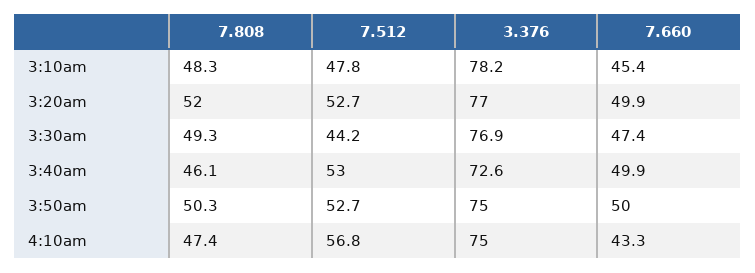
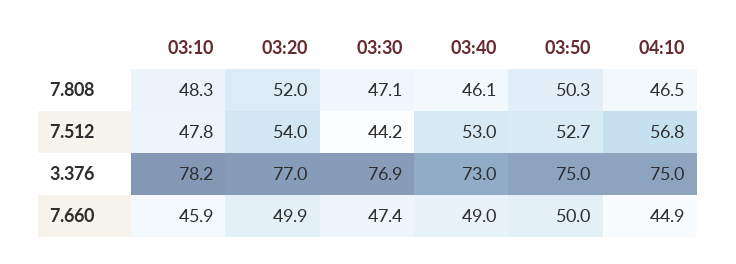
  {
    "7.808": {
      "3:10am": 48.3,
      "3:20am": 52,
-     "3:30am": 49.3,
+     "3:30am": 47.1,
      "3:40am": 46.1,
      "3:50am": 50.3,
-     "4:10am": 47.4
+     "4:10am": 46.5
    },
    "7.512": {
      "3:10am": 47.8,
-     "3:20am": 52.7,
+     "3:20am": 54,
      "3:30am": 44.2,
      "3:40am": 53,
      "3:50am": 52.7,
      "4:10am": 56.8
    },
    "3.376": {
      "3:10am": 78.2,
      "3:20am": 77,
      "3:30am": 76.9,
-     "3:40am": 72.6,
+     "3:40am": 73,
      "3:50am": 75,
      "4:10am": 75
    },
    "7.660": {
-     "3:10am": 45.4,
+     "3:10am": 45.9,
      "3:20am": 49.9,
      "3:30am": 47.4,
-     "3:40am": 49.9,
+     "3:40am": 49,
      "3:50am": 50,
-     "4:10am": 43.3
+     "4:10am": 44.9
    }
  }

